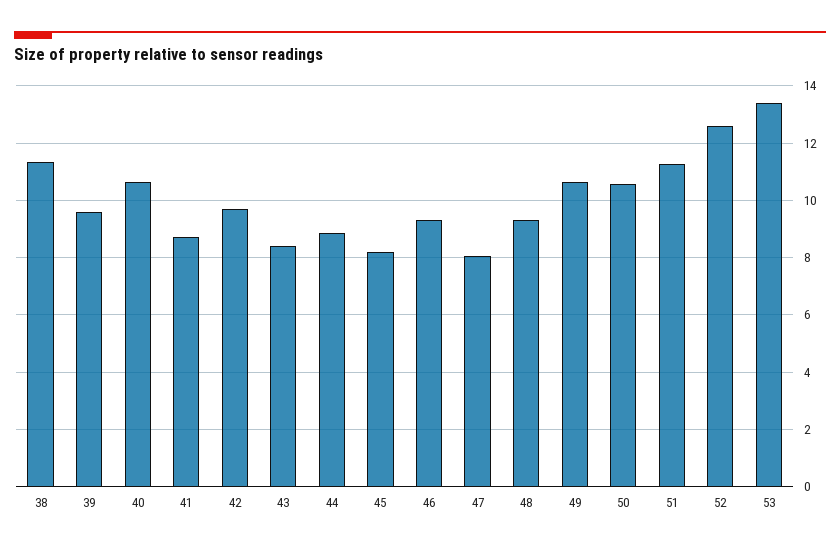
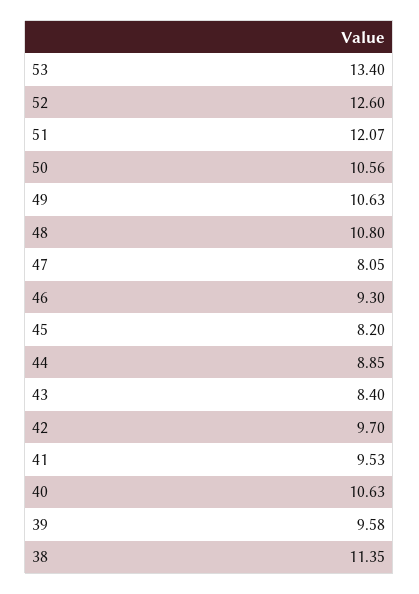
  {
    "38": 11.35,
    "39": 9.58,
    "40": 10.63,
-   "41": 8.75,
+   "41": 9.53,
    "42": 9.7,
    "43": 8.4,
    "44": 8.85,
    "45": 8.2,
    "46": 9.3,
    "47": 8.05,
-   "48": 9.25,
+   "48": 10.8,
    "49": 10.63,
    "50": 10.56,
-   "51": 11.25,
+   "51": 12.07,
    "52": 12.6,
    "53": 13.4
  }

